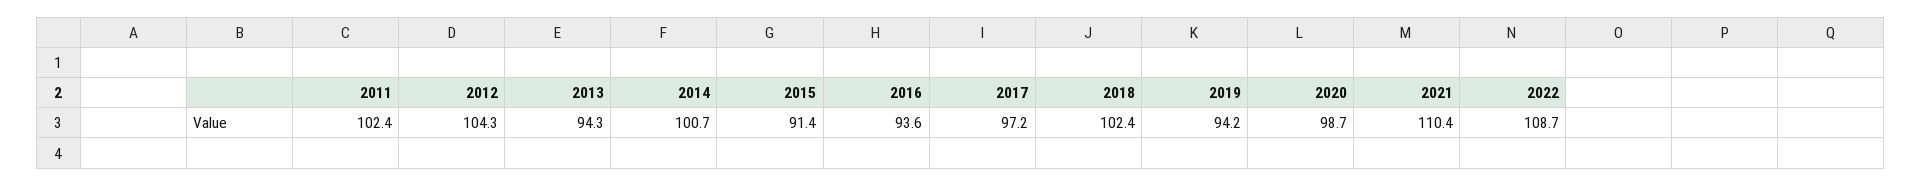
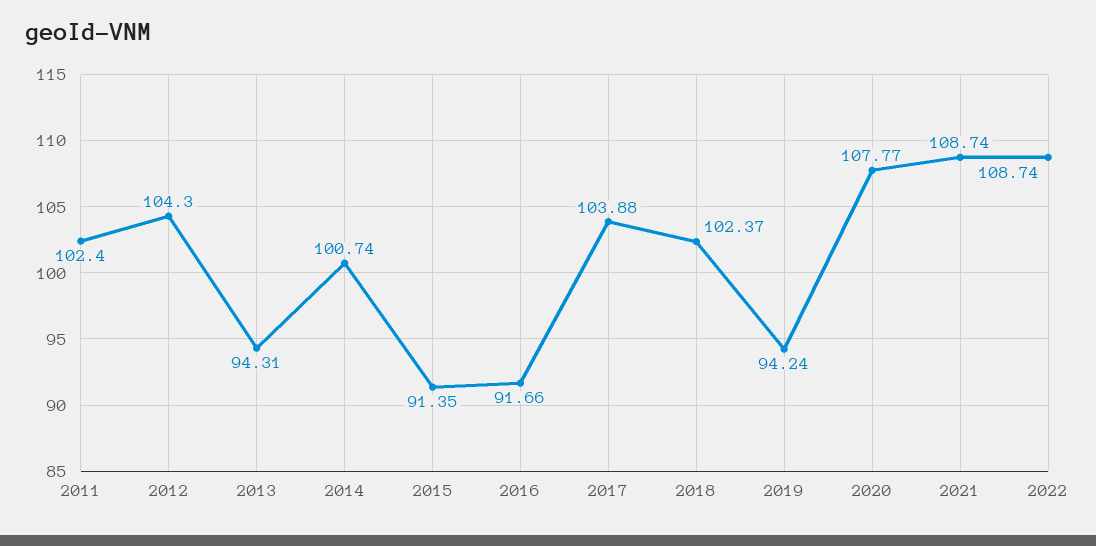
  {
    "2011": 102.4,
    "2012": 104.3,
    "2013": 94.31,
    "2014": 100.74,
    "2015": 91.35,
-   "2016": 93.6,
+   "2016": 91.66,
-   "2017": 97.2,
+   "2017": 103.88,
    "2018": 102.37,
    "2019": 94.24,
-   "2020": 98.7,
+   "2020": 107.77,
-   "2021": 110.4,
+   "2021": 108.74,
    "2022": 108.74
  }

